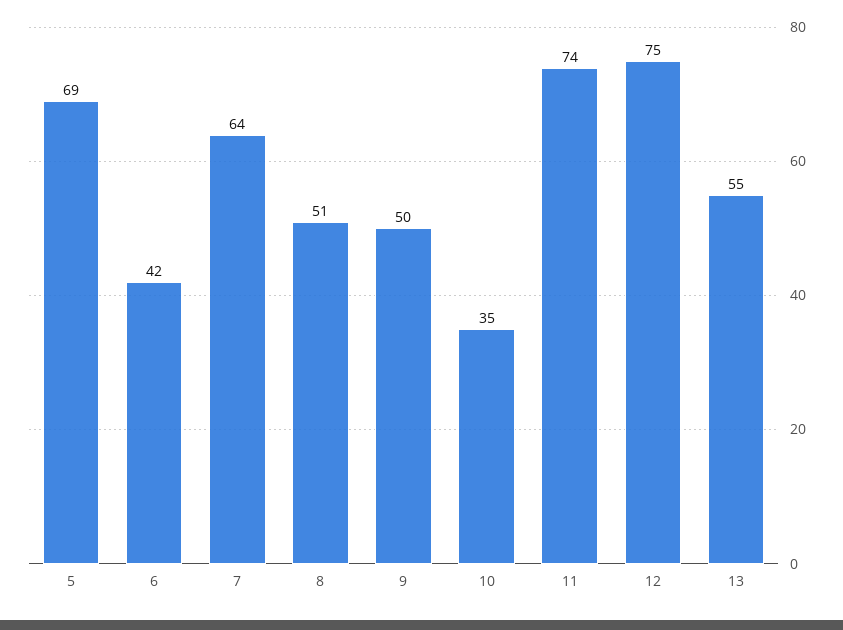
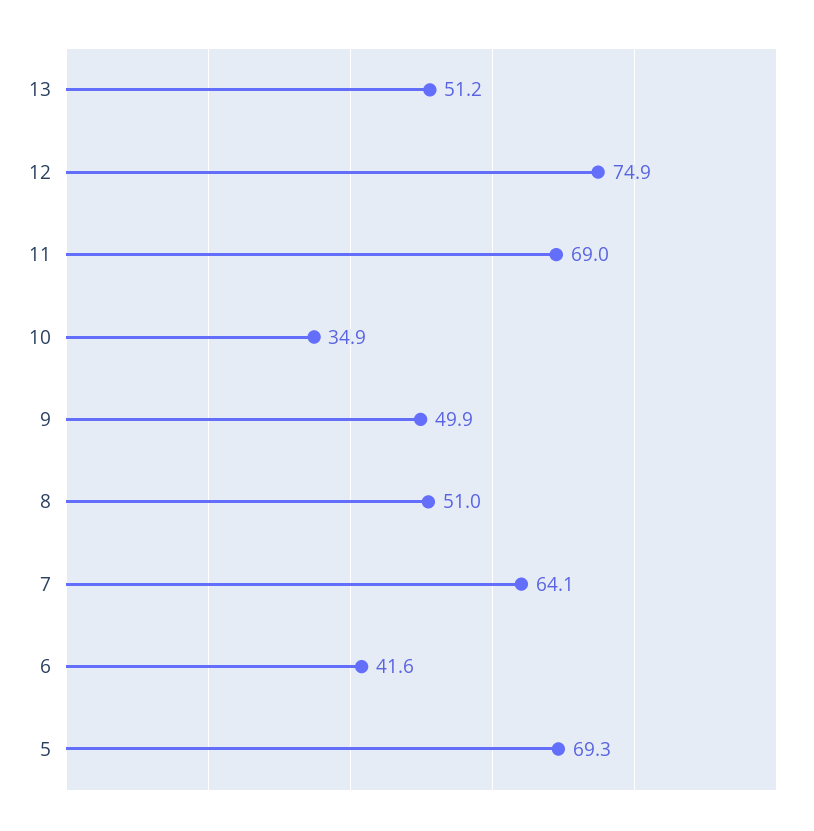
  {
    "5": 69.3,
    "6": 41.6,
    "7": 64.1,
    "8": 51,
    "9": 49.9,
    "10": 34.9,
-   "11": 74,
+   "11": 69,
    "12": 74.9,
-   "13": 55
+   "13": 51.2
  }

